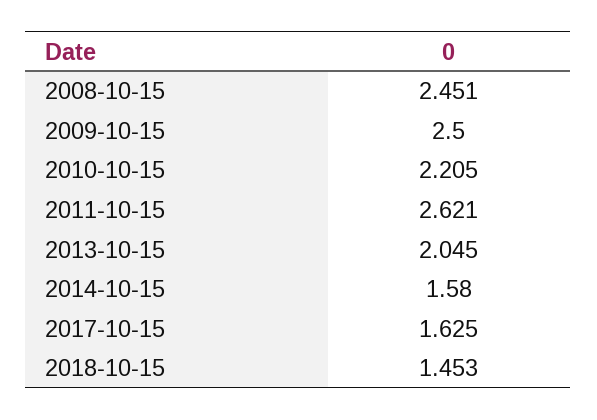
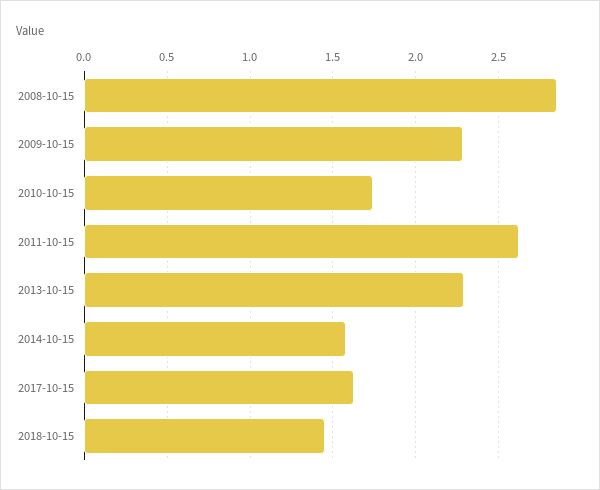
  {
-   "2008-10-15": 2.451,
+   "2008-10-15": 2.85,
-   "2009-10-15": 2.5,
+   "2009-10-15": 2.3,
-   "2010-10-15": 2.205,
+   "2010-10-15": 1.75,
    "2011-10-15": 2.621,
-   "2013-10-15": 2.045,
+   "2013-10-15": 2.3,
    "2014-10-15": 1.58,
    "2017-10-15": 1.625,
    "2018-10-15": 1.453
  }

